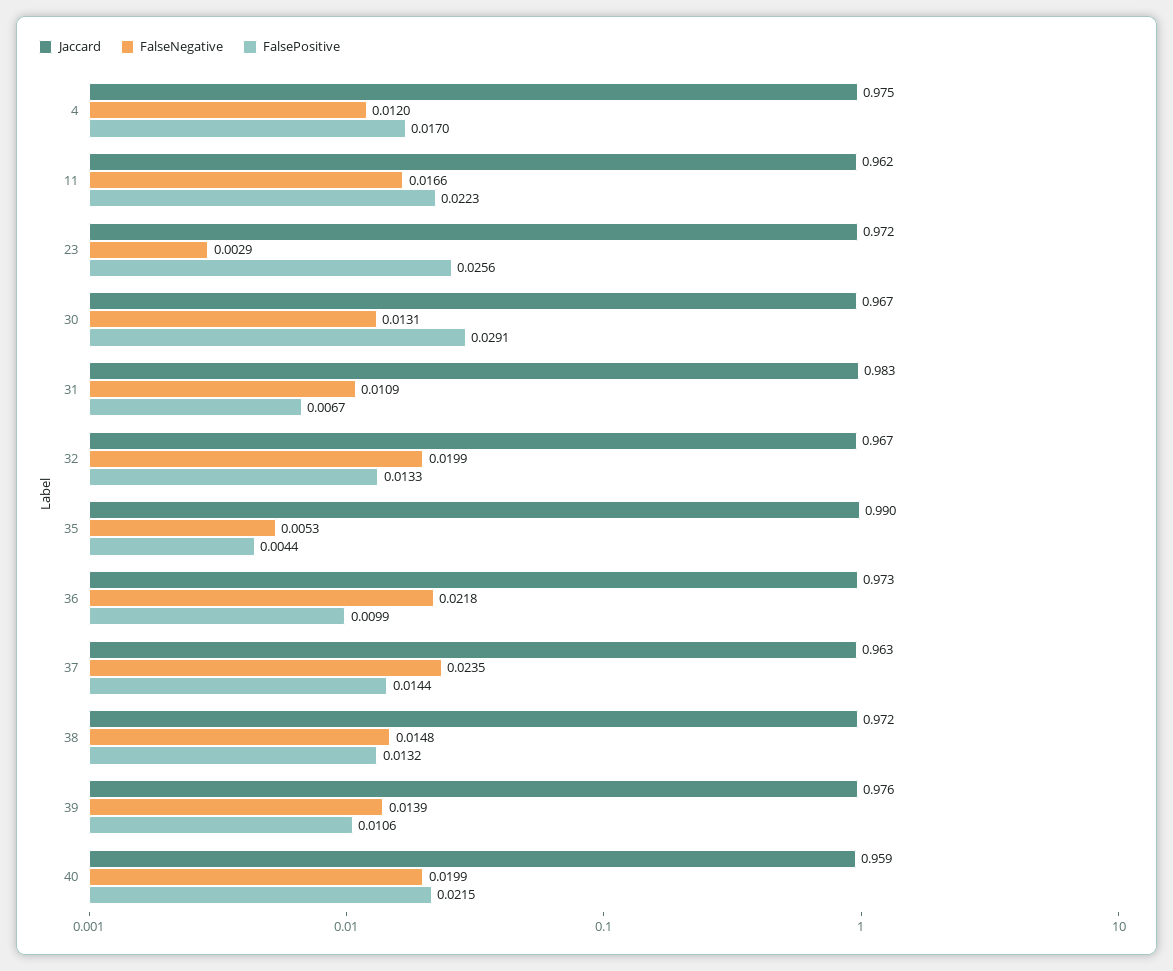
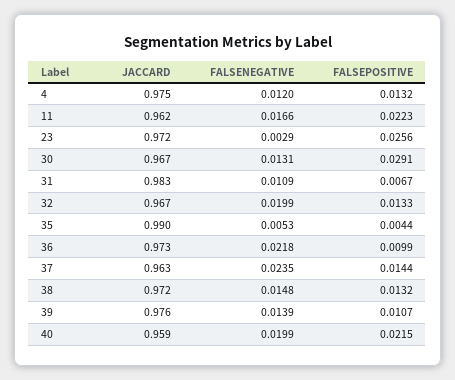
  {
    "Jaccard": {
      "4": 0.975,
      "11": 0.962,
      "23": 0.972,
      "30": 0.967,
      "31": 0.983,
      "32": 0.967,
      "35": 0.99,
      "36": 0.973,
      "37": 0.963,
      "38": 0.972,
      "39": 0.976,
      "40": 0.959
    },
    "FalseNegative": {
      "4": 0.012,
      "11": 0.0166,
      "23": 0.0029,
      "30": 0.0131,
      "31": 0.0109,
      "32": 0.0199,
      "35": 0.0053,
      "36": 0.0218,
      "37": 0.0235,
      "38": 0.0148,
      "39": 0.0139,
      "40": 0.0199
    },
    "FalsePositive": {
-     "4": 0.017,
+     "4": 0.0132,
      "11": 0.0223,
      "23": 0.0256,
      "30": 0.0291,
      "31": 0.0067,
      "32": 0.0133,
      "35": 0.0044,
      "36": 0.0099,
      "37": 0.0144,
      "38": 0.0132,
-     "39": 0.0106,
+     "39": 0.0107,
      "40": 0.0215
    }
  }

